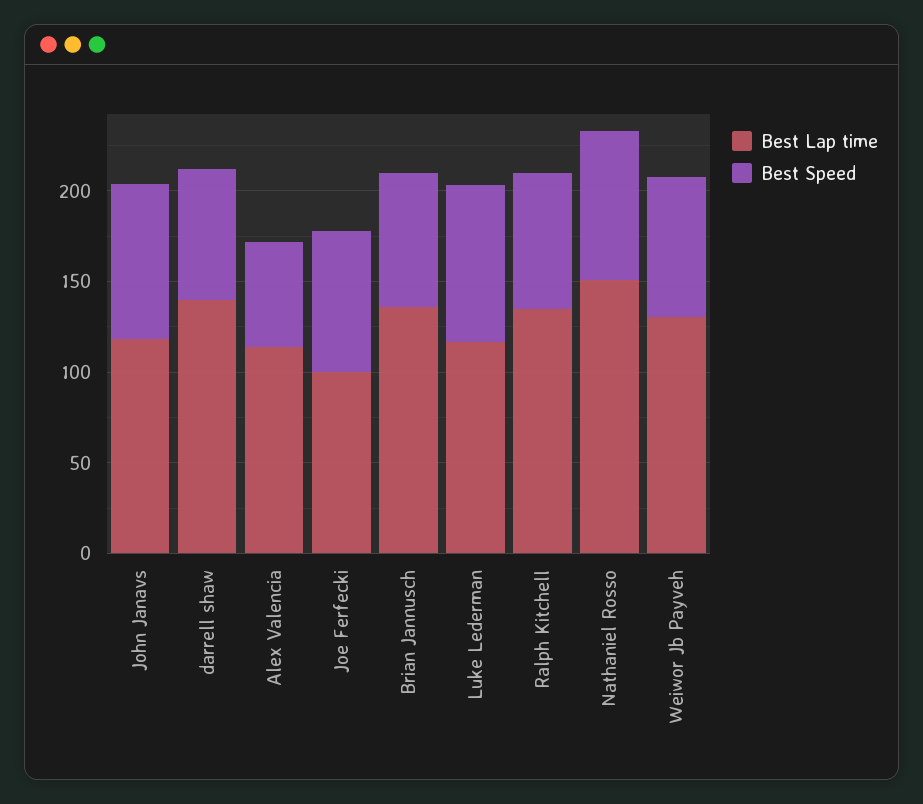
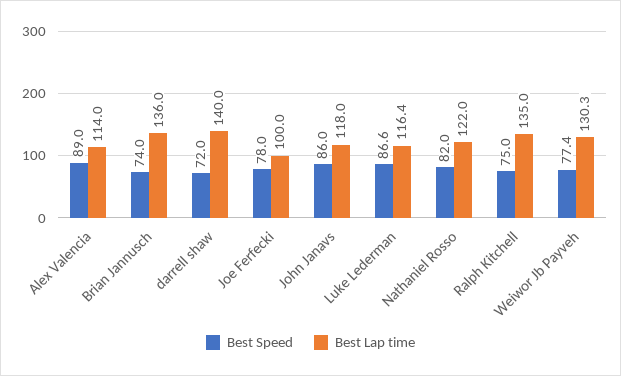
  {
    "Best Lap time": {
      "John Janavs": 118,
      "darrell shaw": 140,
      "Alex Valencia": 114,
      "Joe Ferfecki": 100,
      "Brian Jannusch": 136,
      "Luke Lederman": 116.4,
      "Ralph Kitchell": 135,
-     "Nathaniel Rosso": 150,
+     "Nathaniel Rosso": 122,
      "Weiwor Jb Payveh": 130.3
    },
    "Best Speed": {
      "John Janavs": 86,
      "darrell shaw": 72,
-     "Alex Valencia": 60,
+     "Alex Valencia": 89,
      "Joe Ferfecki": 78,
      "Brian Jannusch": 74,
      "Luke Lederman": 86.6,
      "Ralph Kitchell": 75,
      "Nathaniel Rosso": 82,
      "Weiwor Jb Payveh": 77.4
    }
  }

